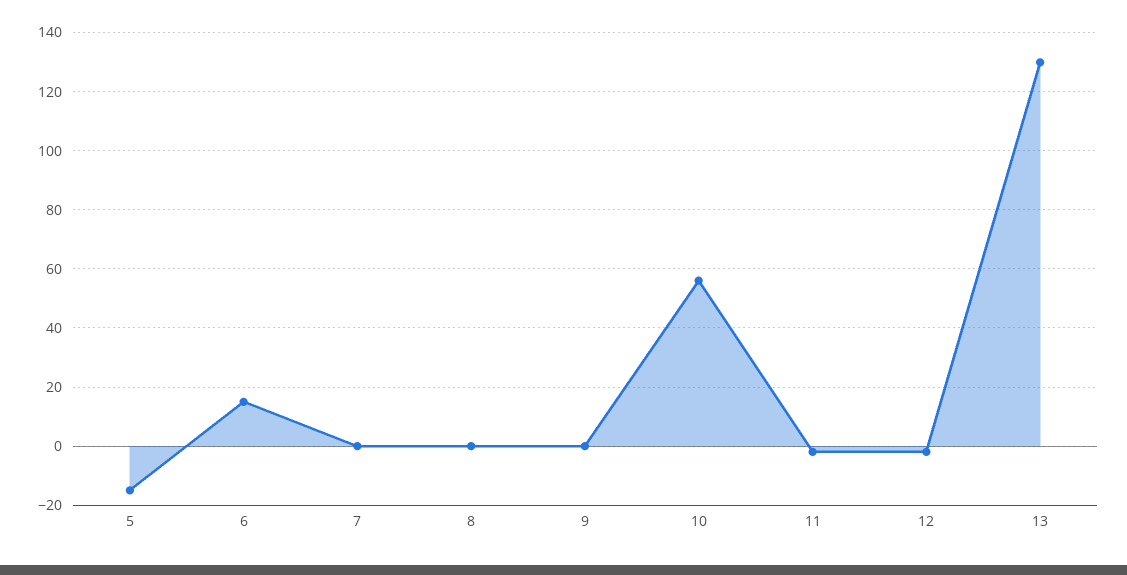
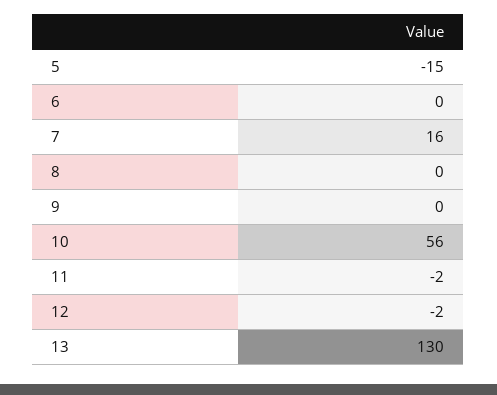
  {
    "5": -15,
-   "6": 15,
+   "6": 0,
-   "7": 0,
+   "7": 16,
    "8": 0,
    "9": 0,
    "10": 56,
    "11": -2,
    "12": -2,
    "13": 130
  }

